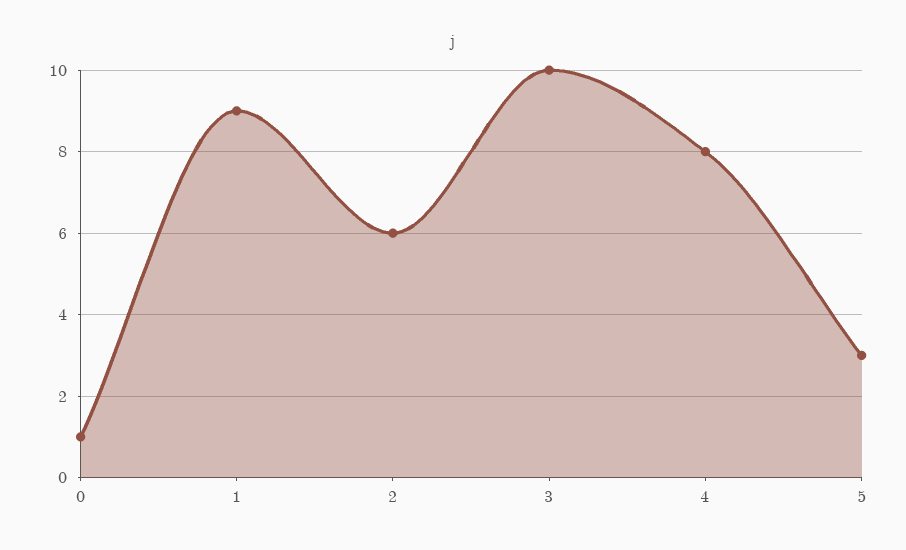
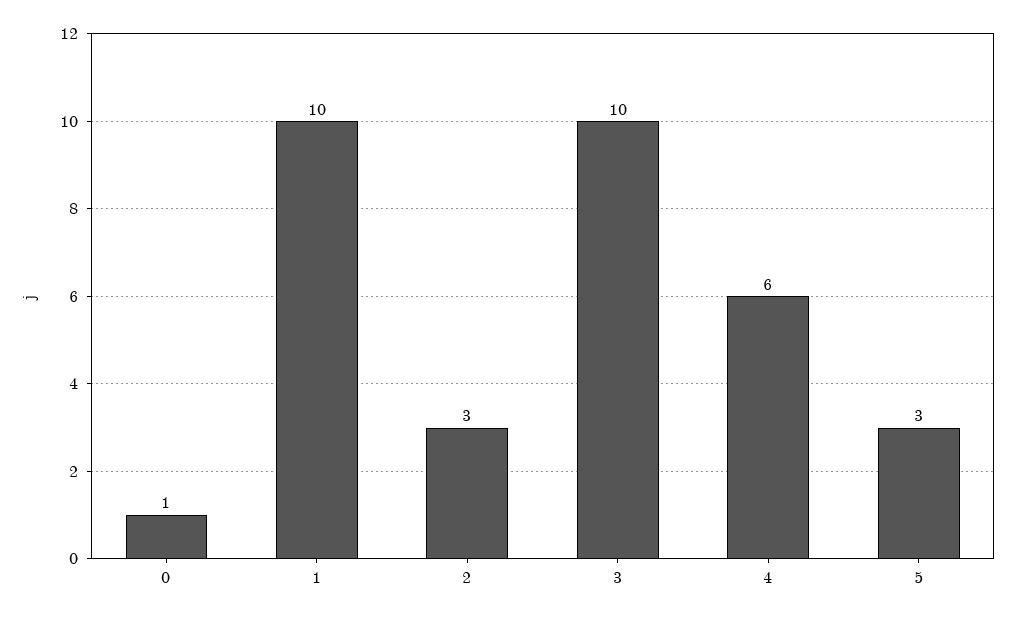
  {
    "0": 1,
-   "1": 9,
+   "1": 10,
-   "2": 6,
+   "2": 3,
    "3": 10,
-   "4": 8,
+   "4": 6,
    "5": 3
  }

